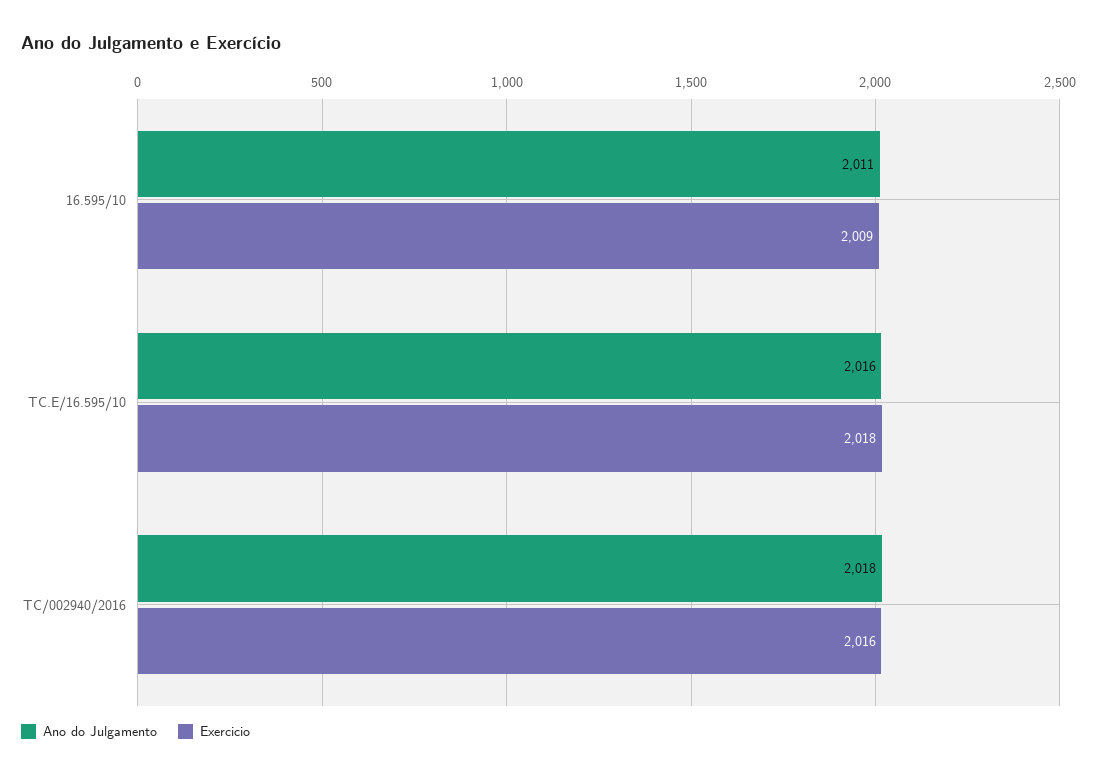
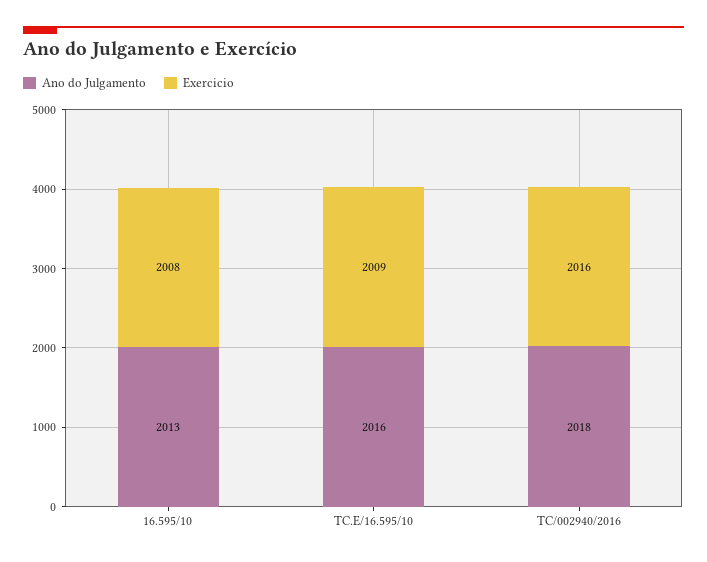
  {
    "Ano do Julgamento": {
-     "16.595/10": 2011,
+     "16.595/10": 2013,
      "TC.E/16.595/10": 2016,
      "TC/002940/2016": 2018
    },
    "Exercicio": {
-     "16.595/10": 2009,
+     "16.595/10": 2008,
-     "TC.E/16.595/10": 2018,
+     "TC.E/16.595/10": 2009,
      "TC/002940/2016": 2016
    }
  }

